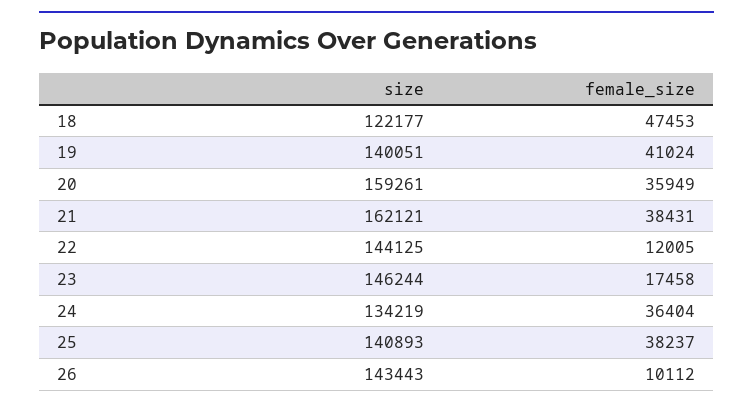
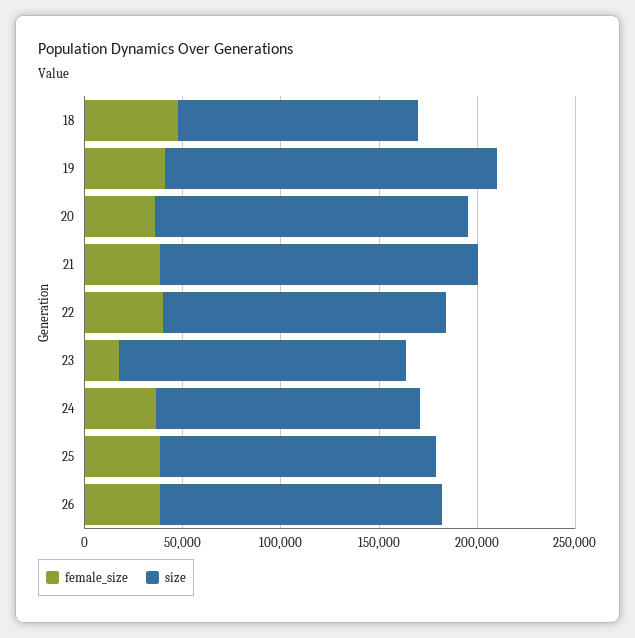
  {
    "size": {
      "18": 122177,
-     "19": 140051,
+     "19": 170000,
      "20": 159261,
      "21": 162121,
      "22": 144125,
      "23": 146244,
      "24": 134219,
      "25": 140893,
      "26": 143443
    },
    "female_size": {
      "18": 47453,
      "19": 41024,
      "20": 35949,
      "21": 38431,
-     "22": 12005,
+     "22": 40000,
      "23": 17458,
      "24": 36404,
      "25": 38237,
-     "26": 10112
+     "26": 40000
    }
  }

